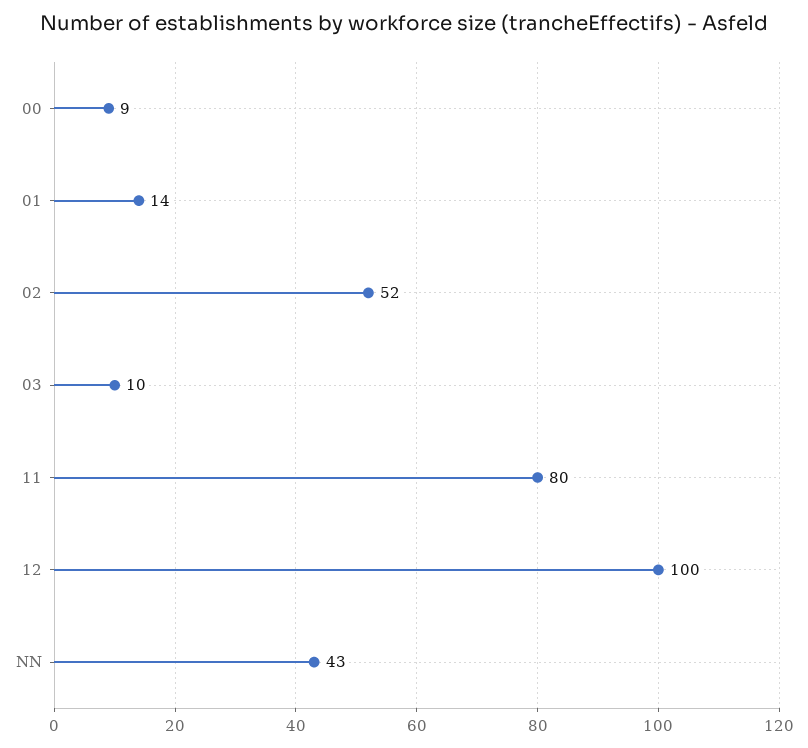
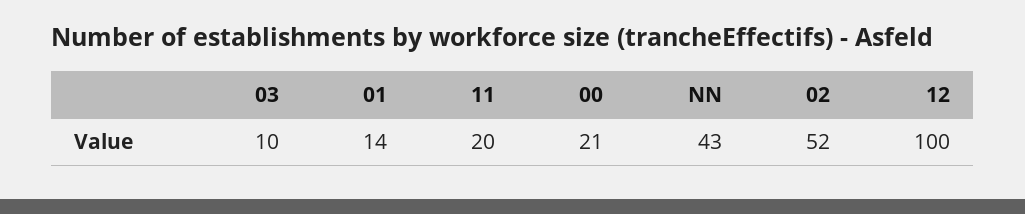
  {
-   "00": 9,
+   "00": 21,
    "01": 14,
    "02": 52,
    "03": 10,
-   "11": 80,
+   "11": 20,
    "12": 100,
    "NN": 43
  }

